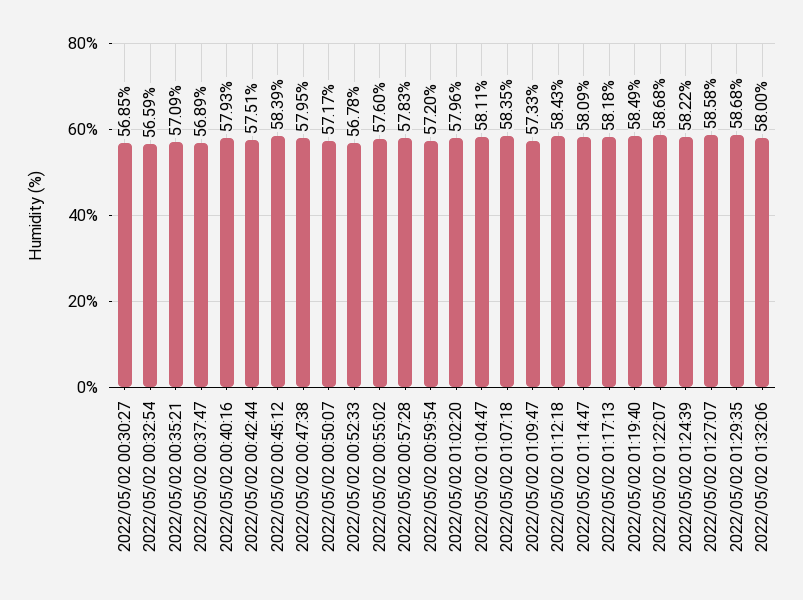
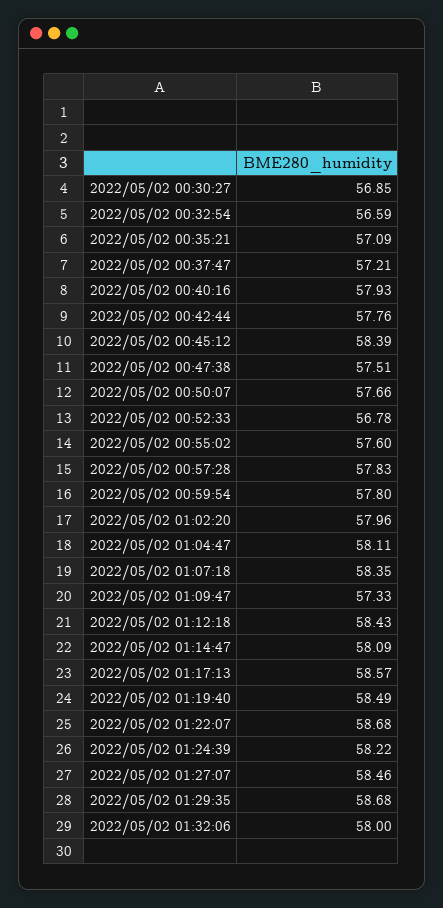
  {
    "2022/05/02 00:30:27": 56.85,
    "2022/05/02 00:32:54": 56.59,
    "2022/05/02 00:35:21": 57.09,
-   "2022/05/02 00:37:47": 56.89,
+   "2022/05/02 00:37:47": 57.21,
    "2022/05/02 00:40:16": 57.93,
-   "2022/05/02 00:42:44": 57.51,
+   "2022/05/02 00:42:44": 57.76,
    "2022/05/02 00:45:12": 58.39,
-   "2022/05/02 00:47:38": 57.95,
+   "2022/05/02 00:47:38": 57.51,
-   "2022/05/02 00:50:07": 57.17,
+   "2022/05/02 00:50:07": 57.66,
    "2022/05/02 00:52:33": 56.78,
    "2022/05/02 00:55:02": 57.6,
    "2022/05/02 00:57:28": 57.83,
-   "2022/05/02 00:59:54": 57.2,
+   "2022/05/02 00:59:54": 57.8,
    "2022/05/02 01:02:20": 57.96,
    "2022/05/02 01:04:47": 58.11,
    "2022/05/02 01:07:18": 58.35,
    "2022/05/02 01:09:47": 57.33,
    "2022/05/02 01:12:18": 58.43,
    "2022/05/02 01:14:47": 58.09,
-   "2022/05/02 01:17:13": 58.18,
+   "2022/05/02 01:17:13": 58.57,
    "2022/05/02 01:19:40": 58.49,
    "2022/05/02 01:22:07": 58.68,
    "2022/05/02 01:24:39": 58.22,
-   "2022/05/02 01:27:07": 58.58,
+   "2022/05/02 01:27:07": 58.46,
    "2022/05/02 01:29:35": 58.68,
    "2022/05/02 01:32:06": 58
  }

